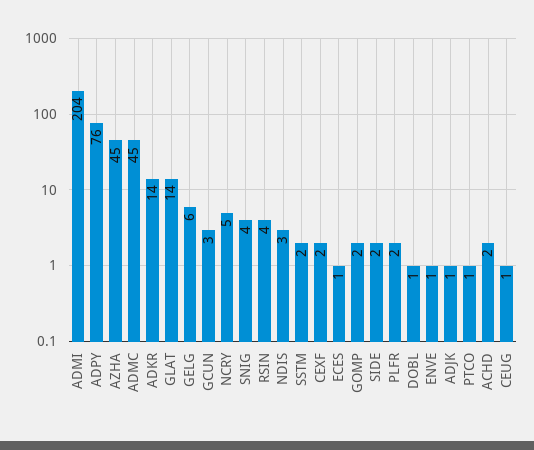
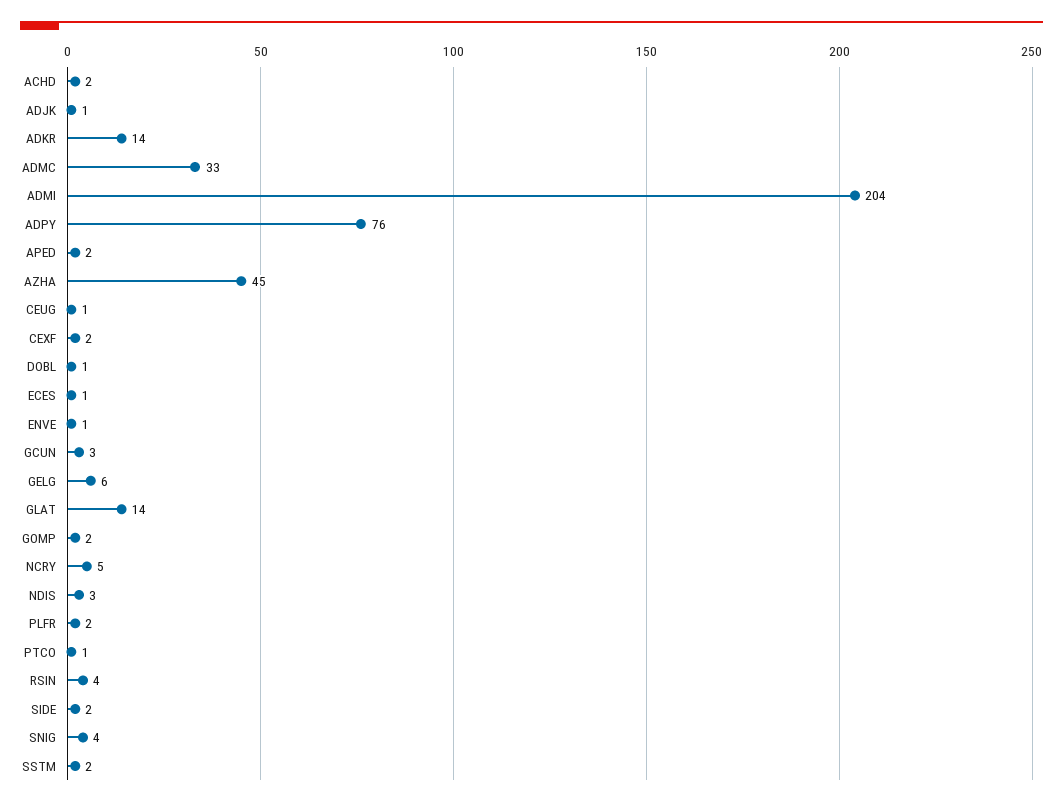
  {
    "ADMI": 204,
    "ADPY": 76,
    "AZHA": 45,
-   "ADMC": 45,
+   "ADMC": 33,
    "ADKR": 14,
    "GLAT": 14,
    "GELG": 6,
    "GCUN": 3,
    "NCRY": 5,
    "SNIG": 4,
    "RSIN": 4,
    "NDIS": 3,
    "SSTM": 2,
    "CEXF": 2,
    "ECES": 1,
    "GOMP": 2,
    "SIDE": 2,
    "PLFR": 2,
    "DOBL": 1,
    "ENVE": 1,
    "ADJK": 1,
    "PTCO": 1,
    "ACHD": 2,
-   "CEUG": 1
+   "CEUG": 1,
+   "APED": 2
  }

